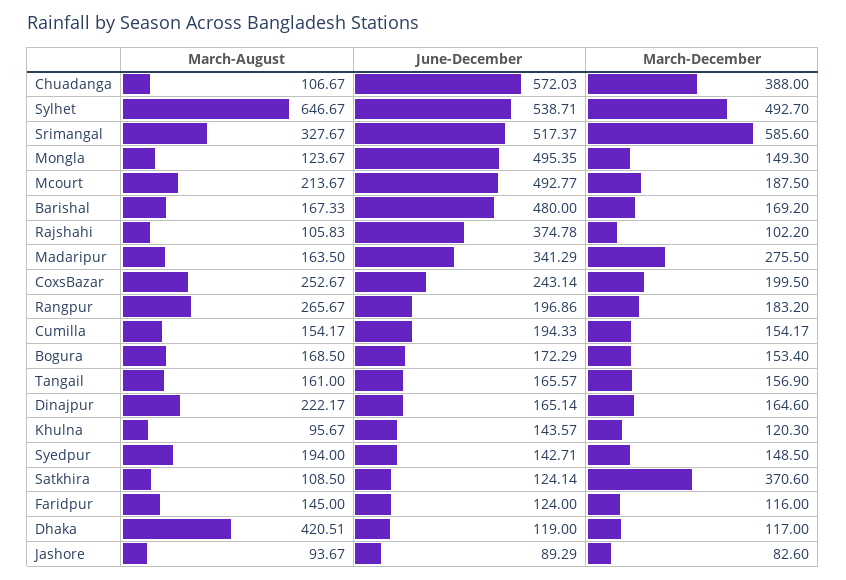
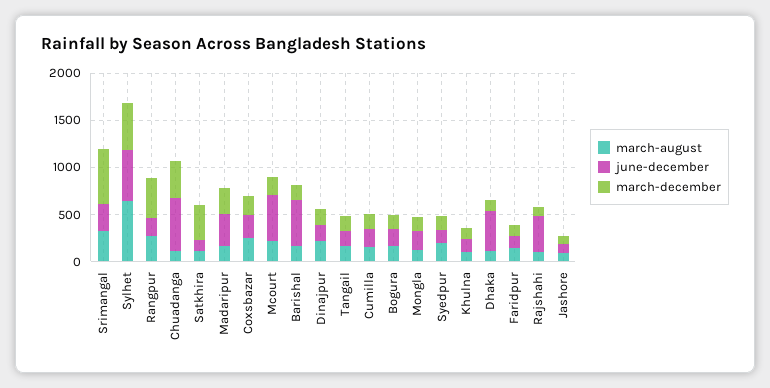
  {
    "March-August": {
      "Chuadanga": 106.67,
      "Sylhet": 646.67,
      "Srimangal": 327.67,
      "Mongla": 123.67,
      "Mcourt": 213.67,
      "Barishal": 167.33,
      "Rajshahi": 105.83,
      "Madaripur": 163.5,
      "CoxsBazar": 252.67,
      "Rangpur": 265.67,
      "Cumilla": 154.17,
      "Bogura": 168.5,
      "Tangail": 161,
      "Dinajpur": 222.17,
      "Khulna": 95.67,
      "Syedpur": 194,
      "Satkhira": 108.5,
      "Faridpur": 145,
-     "Dhaka": 420.51,
+     "Dhaka": 100,
      "Jashore": 93.67
    },
    "June-December": {
      "Chuadanga": 572.03,
      "Sylhet": 538.71,
-     "Srimangal": 517.37,
+     "Srimangal": 300,
-     "Mongla": 495.35,
+     "Mongla": 200,
      "Mcourt": 492.77,
      "Barishal": 480,
      "Rajshahi": 374.78,
      "Madaripur": 341.29,
      "CoxsBazar": 243.14,
      "Rangpur": 196.86,
      "Cumilla": 194.33,
      "Bogura": 172.29,
      "Tangail": 165.57,
      "Dinajpur": 165.14,
      "Khulna": 143.57,
      "Syedpur": 142.71,
      "Satkhira": 124.14,
      "Faridpur": 124,
-     "Dhaka": 119,
+     "Dhaka": 400,
      "Jashore": 89.29
    },
    "March-December": {
      "Chuadanga": 388,
      "Sylhet": 492.7,
      "Srimangal": 585.6,
      "Mongla": 149.3,
      "Mcourt": 187.5,
      "Barishal": 169.2,
      "Rajshahi": 102.2,
      "Madaripur": 275.5,
      "CoxsBazar": 199.5,
-     "Rangpur": 183.2,
+     "Rangpur": 400,
      "Cumilla": 154.17,
      "Bogura": 153.4,
      "Tangail": 156.9,
      "Dinajpur": 164.6,
      "Khulna": 120.3,
      "Syedpur": 148.5,
      "Satkhira": 370.6,
      "Faridpur": 116,
      "Dhaka": 117,
      "Jashore": 82.6
    }
  }

